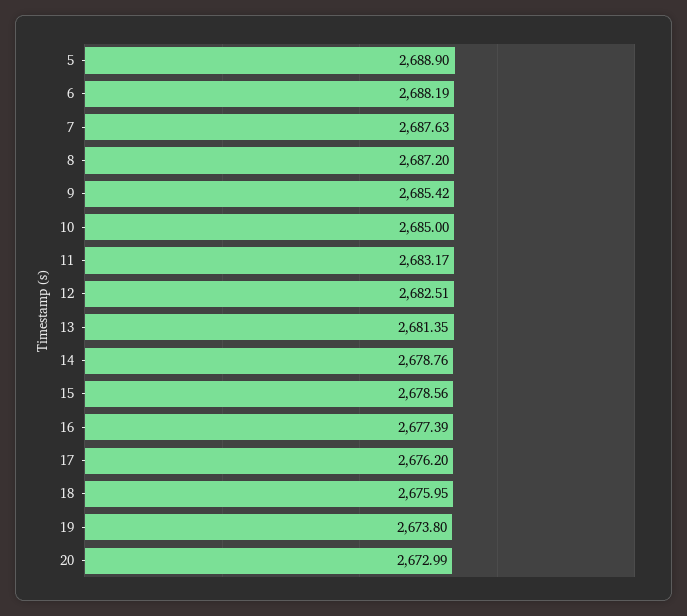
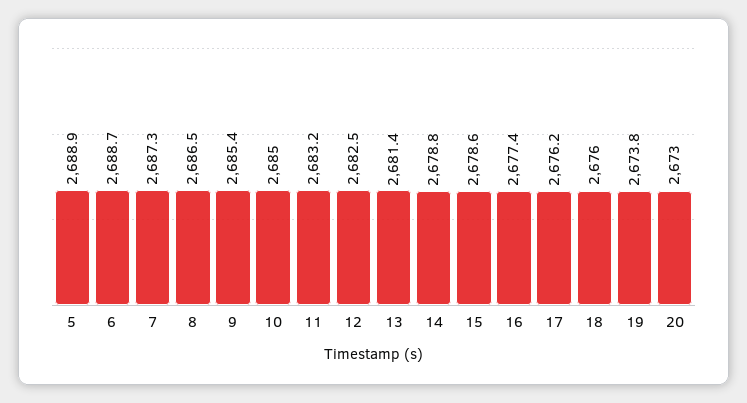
  {
    "5": 2688.9,
-   "6": 2688.19,
+   "6": 2688.7,
-   "7": 2687.63,
+   "7": 2687.3,
-   "8": 2687.2,
+   "8": 2686.5,
    "9": 2685.42,
    "10": 2685,
    "11": 2683.17,
    "12": 2682.51,
    "13": 2681.35,
    "14": 2678.76,
    "15": 2678.56,
    "16": 2677.39,
    "17": 2676.2,
    "18": 2675.95,
    "19": 2673.8,
    "20": 2672.99
  }

